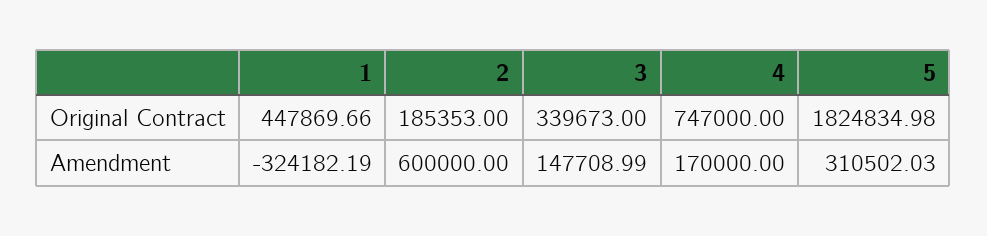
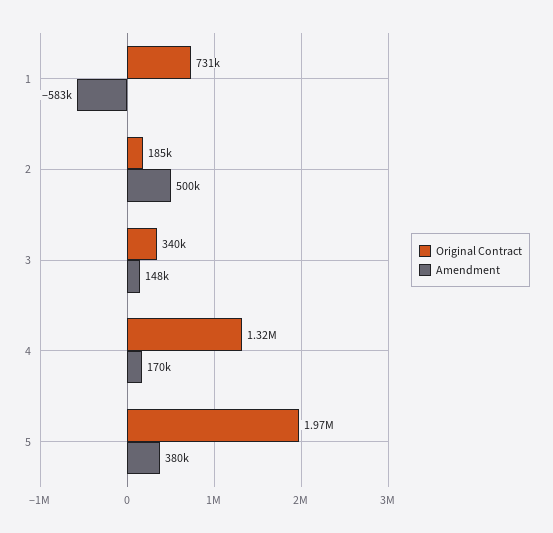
  {
    "Original Contract": {
-     "1": 447869.66,
+     "1": 731000,
      "2": 185353,
      "3": 339673,
-     "4": 747000,
+     "4": 1320000,
-     "5": 1824834.98
+     "5": 1970000
    },
    "Amendment": {
-     "1": -324182.19,
+     "1": -583000,
-     "2": 600000,
+     "2": 500000,
      "3": 147708.99,
      "4": 170000,
-     "5": 310502.03
+     "5": 380000
    }
  }

